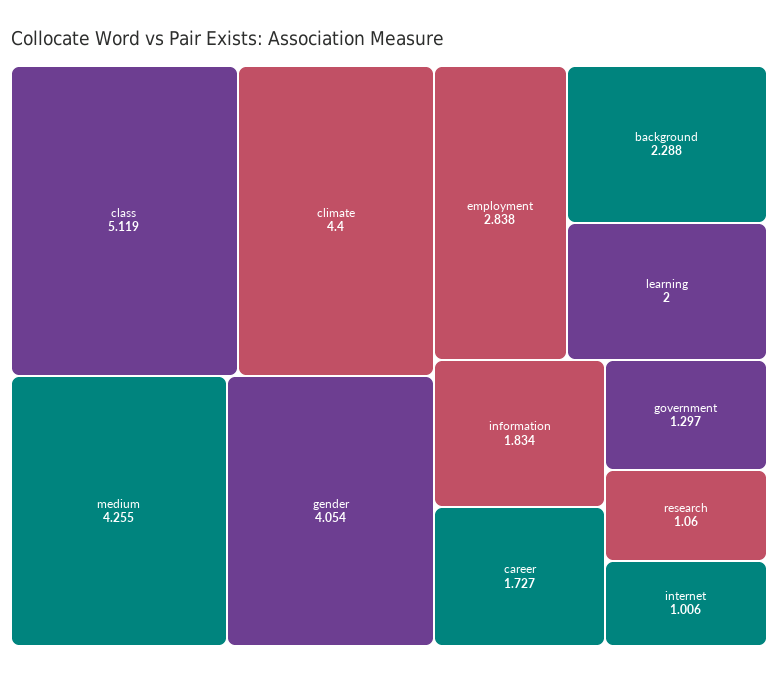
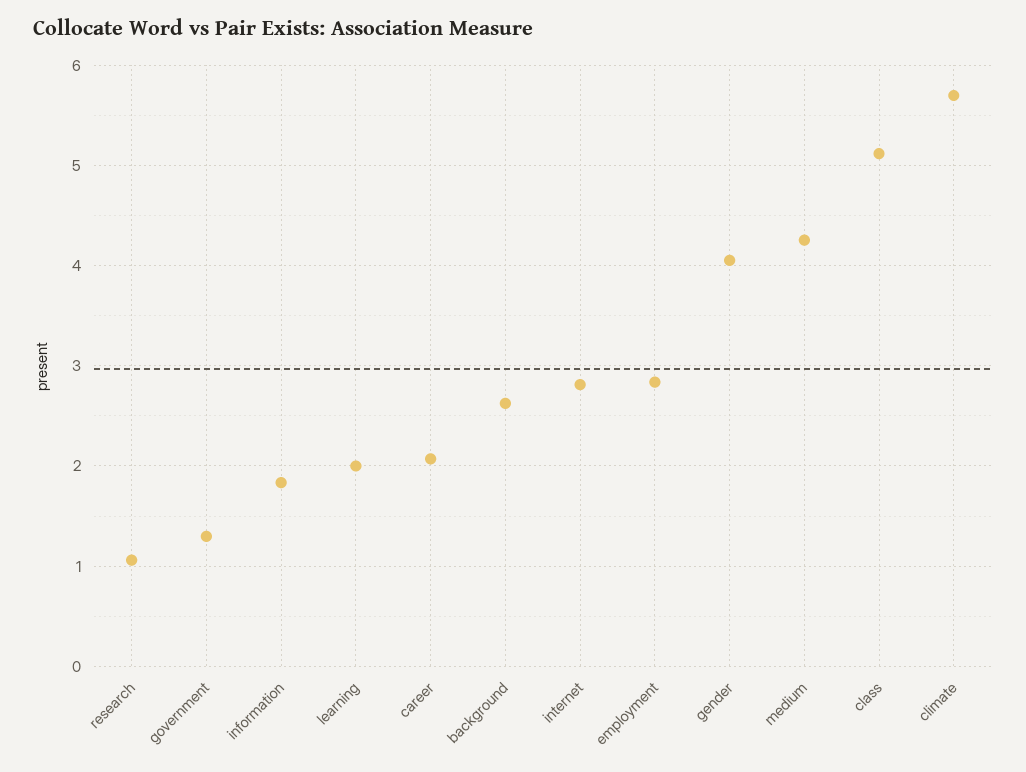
  {
    "class": 5.119,
-   "climate": 4.4,
+   "climate": 5.7,
    "medium": 4.255,
    "gender": 4.054,
    "employment": 2.838,
-   "background": 2.288,
+   "background": 2.6,
    "learning": 2,
    "information": 1.834,
-   "career": 1.727,
+   "career": 2.1,
    "government": 1.297,
    "research": 1.06,
-   "internet": 1.006
+   "internet": 2.8
  }

